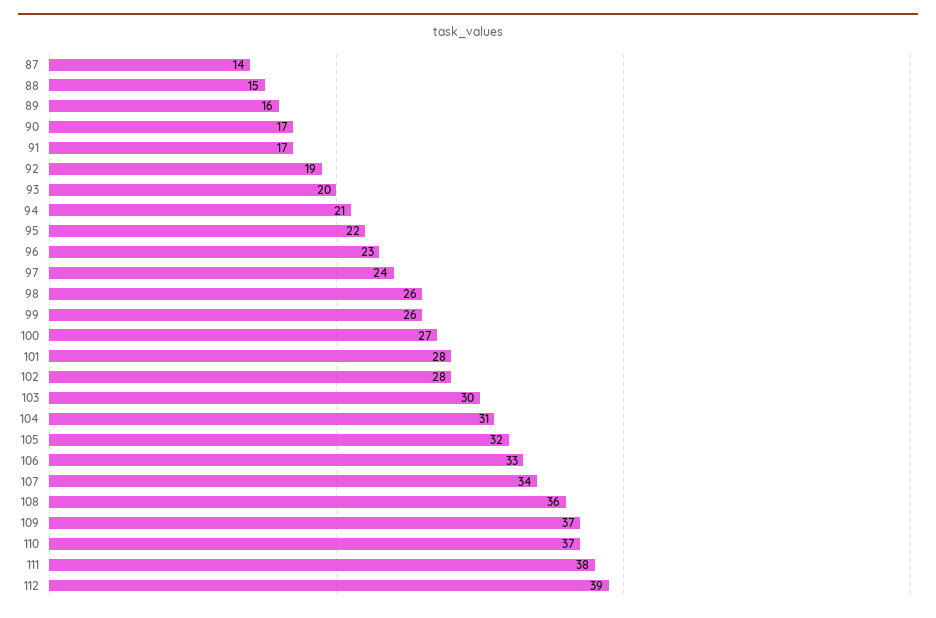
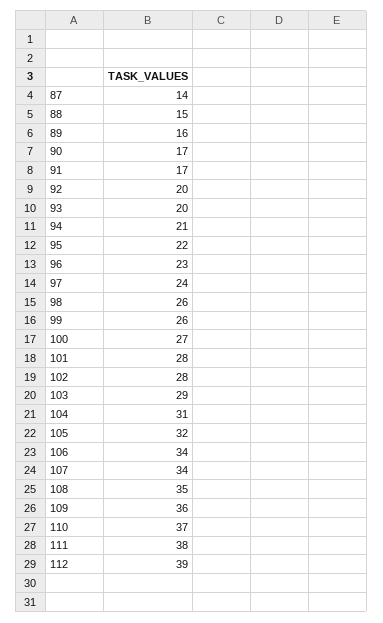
  {
    "87": 14,
    "88": 15,
    "89": 16,
    "90": 17,
    "91": 17,
-   "92": 19,
+   "92": 20,
    "93": 20,
    "94": 21,
    "95": 22,
    "96": 23,
    "97": 24,
    "98": 26,
    "99": 26,
    "100": 27,
    "101": 28,
    "102": 28,
-   "103": 30,
+   "103": 29,
    "104": 31,
    "105": 32,
-   "106": 33,
+   "106": 34,
    "107": 34,
-   "108": 36,
+   "108": 35,
-   "109": 37,
+   "109": 36,
    "110": 37,
    "111": 38,
    "112": 39
  }

